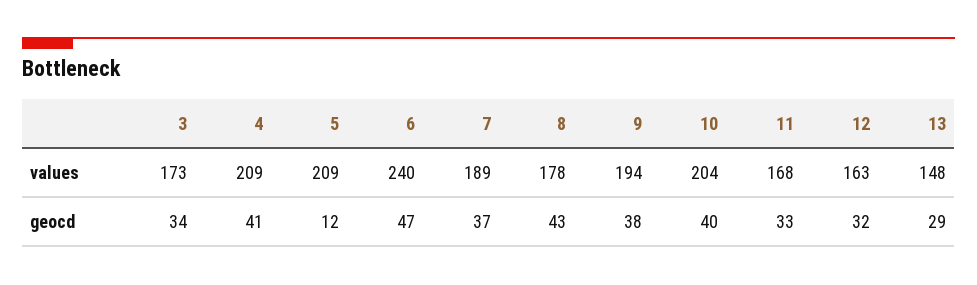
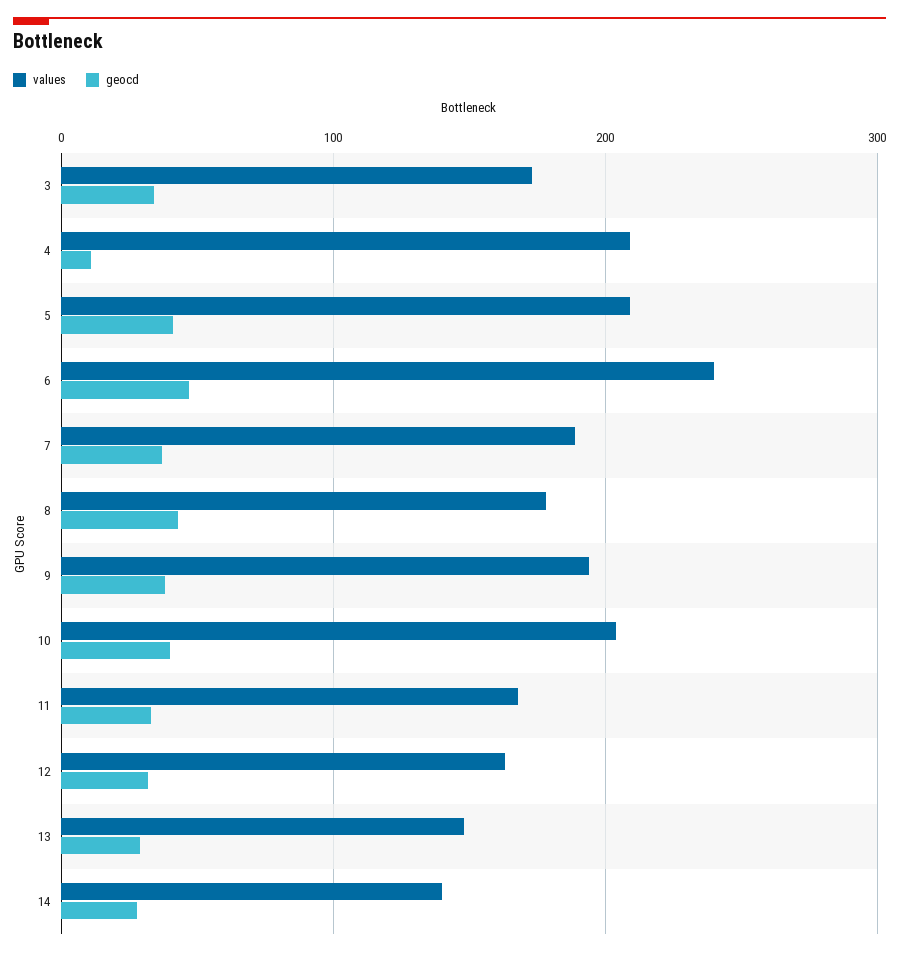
  {
    "values": {
      "3": 173,
      "4": 209,
      "5": 209,
      "6": 240,
      "7": 189,
      "8": 178,
      "9": 194,
      "10": 204,
      "11": 168,
      "12": 163,
-     "13": 148
+     "13": 148,
+     "14": 140
    },
    "geocd": {
      "3": 34,
-     "4": 41,
+     "4": 10,
-     "5": 12,
+     "5": 40,
      "6": 47,
      "7": 37,
      "8": 43,
      "9": 38,
      "10": 40,
      "11": 33,
      "12": 32,
-     "13": 29
+     "13": 29,
+     "14": 30
    }
  }

